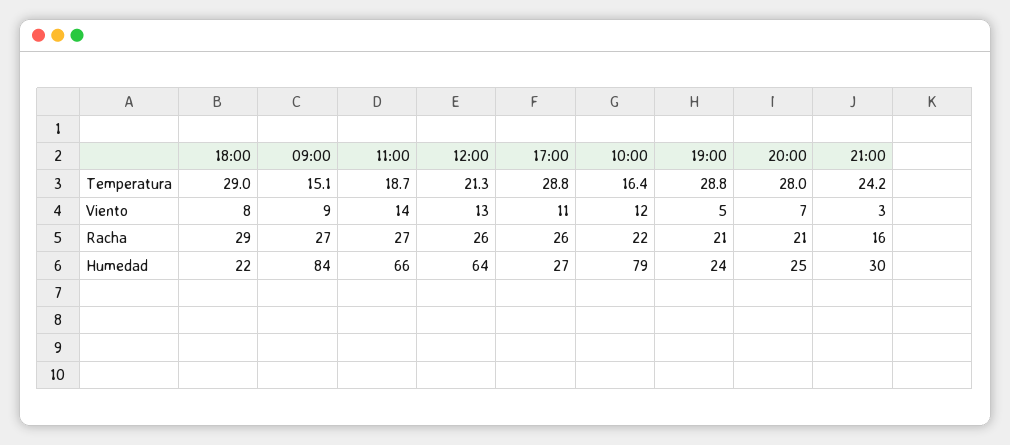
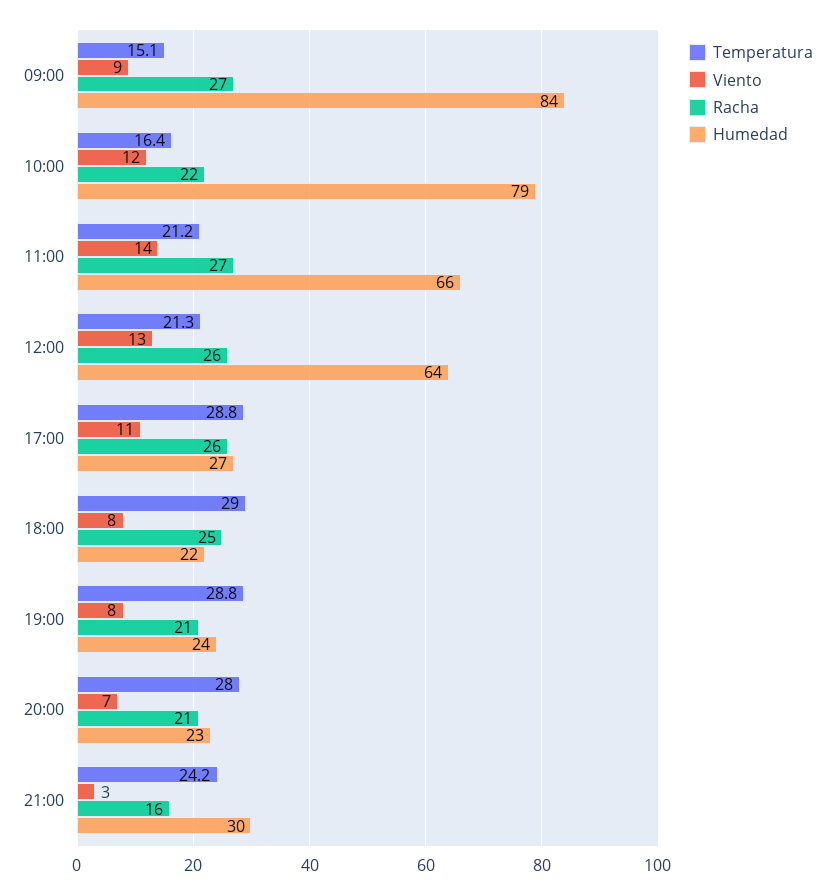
  {
    "Temperatura": {
      "18:00": 29,
      "09:00": 15.1,
-     "11:00": 18.7,
+     "11:00": 21.2,
      "12:00": 21.3,
      "17:00": 28.8,
      "10:00": 16.4,
      "19:00": 28.8,
      "20:00": 28,
      "21:00": 24.2
    },
    "Viento": {
      "18:00": 8,
      "09:00": 9,
      "11:00": 14,
      "12:00": 13,
      "17:00": 11,
      "10:00": 12,
-     "19:00": 5,
+     "19:00": 8,
      "20:00": 7,
      "21:00": 3
    },
    "Racha": {
-     "18:00": 29,
+     "18:00": 25,
      "09:00": 27,
      "11:00": 27,
      "12:00": 26,
      "17:00": 26,
      "10:00": 22,
      "19:00": 21,
      "20:00": 21,
      "21:00": 16
    },
    "Humedad": {
      "18:00": 22,
      "09:00": 84,
      "11:00": 66,
      "12:00": 64,
      "17:00": 27,
      "10:00": 79,
      "19:00": 24,
-     "20:00": 25,
+     "20:00": 23,
      "21:00": 30
    }
  }

